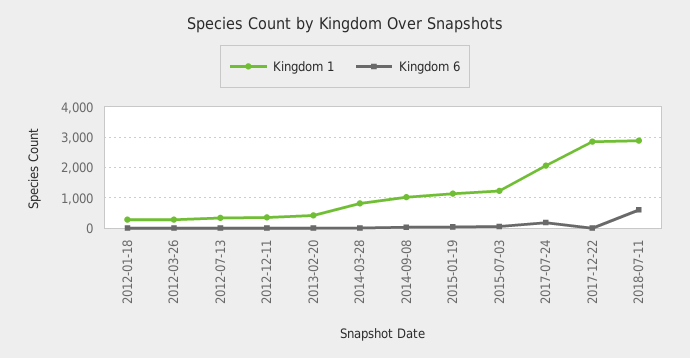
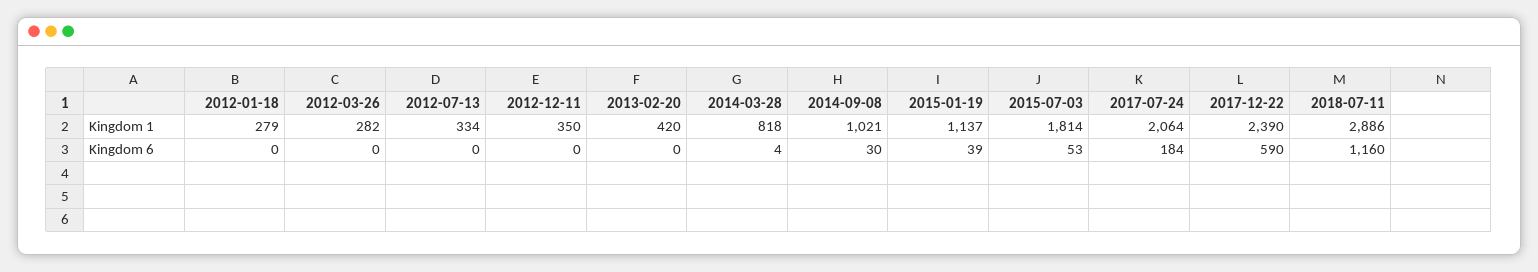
  {
    "Kingdom 1": {
      "2012-01-18": 279,
      "2012-03-26": 282,
      "2012-07-13": 334,
      "2012-12-11": 350,
      "2013-02-20": 420,
      "2014-03-28": 818,
      "2014-09-08": 1021,
      "2015-01-19": 1137,
-     "2015-07-03": 1200,
+     "2015-07-03": 1814,
      "2017-07-24": 2064,
-     "2017-12-22": 2800,
+     "2017-12-22": 2390,
      "2018-07-11": 2886
    },
    "Kingdom 6": {
      "2012-01-18": 0,
      "2012-03-26": 0,
      "2012-07-13": 0,
      "2012-12-11": 0,
      "2013-02-20": 0,
      "2014-03-28": 4,
      "2014-09-08": 30,
      "2015-01-19": 39,
      "2015-07-03": 53,
      "2017-07-24": 184,
-     "2017-12-22": 0,
+     "2017-12-22": 590,
-     "2018-07-11": 600
+     "2018-07-11": 1160
    }
  }

